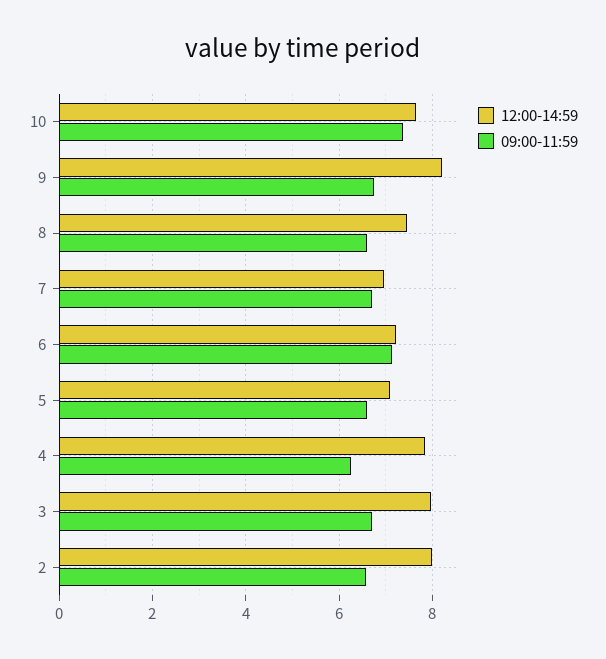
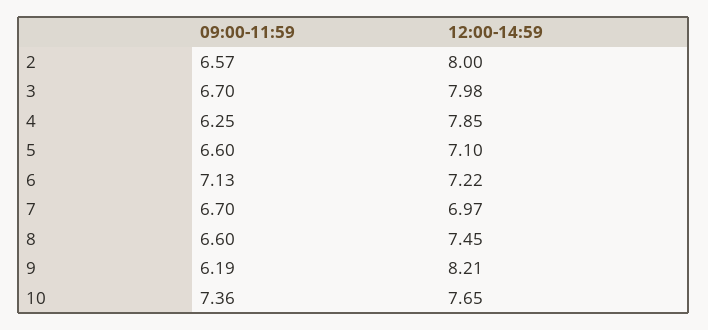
  {
    "12:00-14:59": {
      "10": 7.65,
      "9": 8.21,
      "8": 7.45,
      "7": 6.97,
      "6": 7.22,
      "5": 7.1,
      "4": 7.85,
      "3": 7.98,
      "2": 8
    },
    "09:00-11:59": {
      "10": 7.36,
-     "9": 6.8,
+     "9": 6.19,
      "8": 6.6,
      "7": 6.7,
      "6": 7.13,
      "5": 6.6,
      "4": 6.25,
      "3": 6.7,
      "2": 6.57
    }
  }

